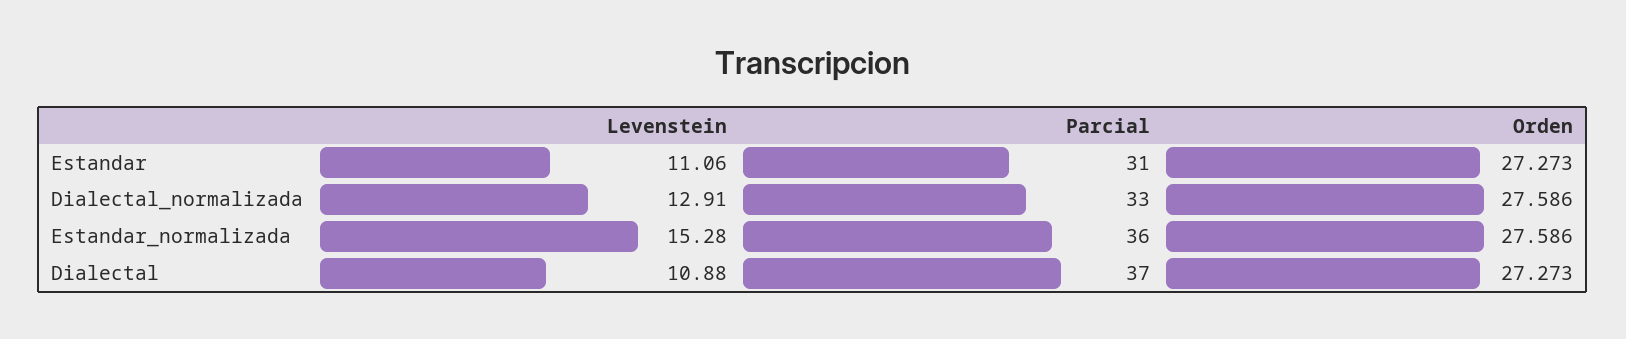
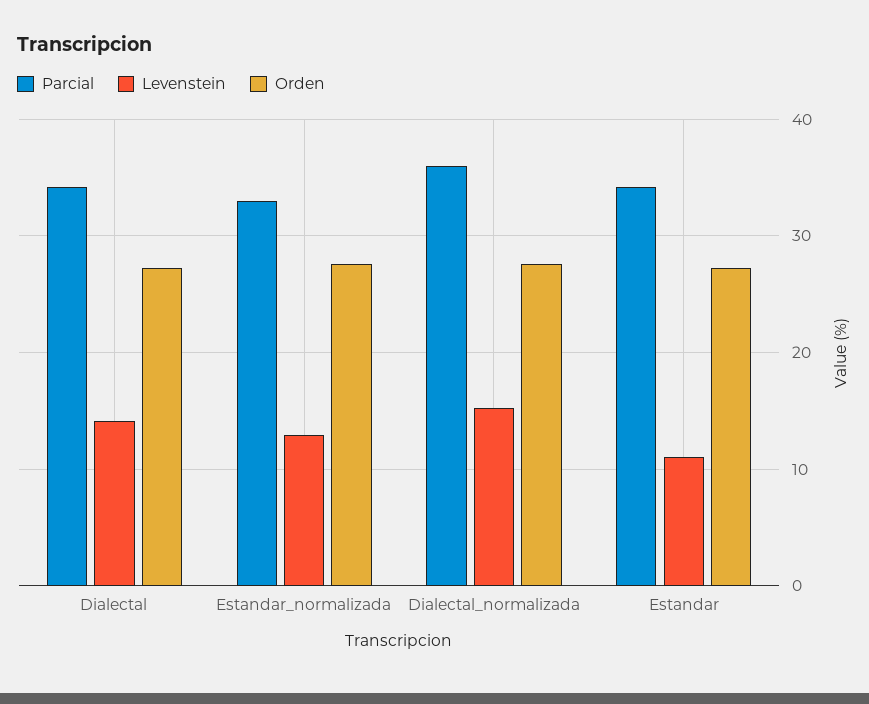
  {
    "Levenstein": {
      "Estandar": 11.06,
-     "Dialectal_normalizada": 12.91,
+     "Dialectal_normalizada": 15,
-     "Estandar_normalizada": 15.28,
+     "Estandar_normalizada": 13,
-     "Dialectal": 10.88
+     "Dialectal": 14
    },
    "Parcial": {
-     "Estandar": 31,
+     "Estandar": 34,
-     "Dialectal_normalizada": 33,
+     "Dialectal_normalizada": 36,
-     "Estandar_normalizada": 36,
+     "Estandar_normalizada": 33,
-     "Dialectal": 37
+     "Dialectal": 34
    },
    "Orden": {
      "Estandar": 27.273,
      "Dialectal_normalizada": 27.586,
      "Estandar_normalizada": 27.586,
      "Dialectal": 27.273
    }
  }

